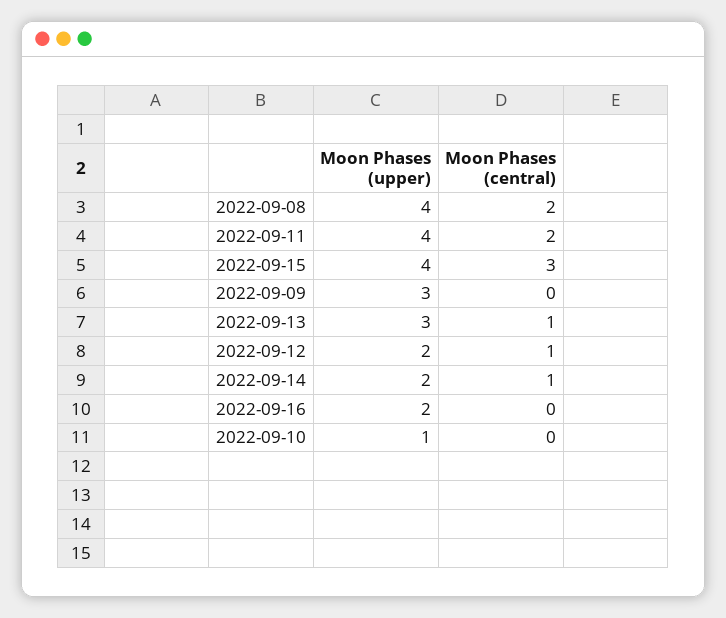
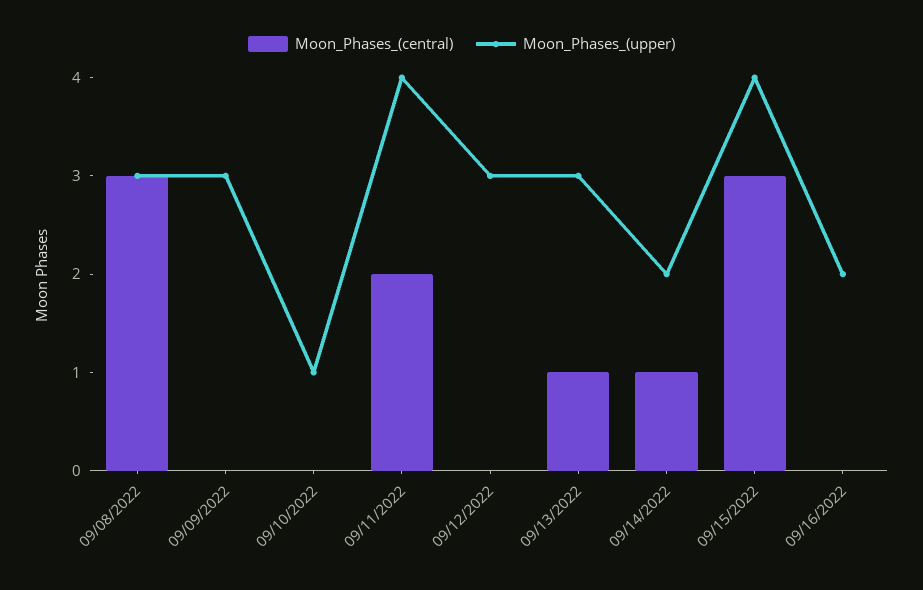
  {
    "Moon Phases (upper)": {
-     "2022-09-08": 4,
+     "2022-09-08": 3,
      "2022-09-11": 4,
      "2022-09-15": 4,
      "2022-09-09": 3,
      "2022-09-13": 3,
-     "2022-09-12": 2,
+     "2022-09-12": 3,
      "2022-09-14": 2,
      "2022-09-16": 2,
      "2022-09-10": 1
    },
    "Moon Phases (central)": {
-     "2022-09-08": 2,
+     "2022-09-08": 3,
      "2022-09-11": 2,
      "2022-09-15": 3,
      "2022-09-09": 0,
      "2022-09-13": 1,
-     "2022-09-12": 1,
+     "2022-09-12": 0,
      "2022-09-14": 1,
      "2022-09-16": 0,
      "2022-09-10": 0
    }
  }

